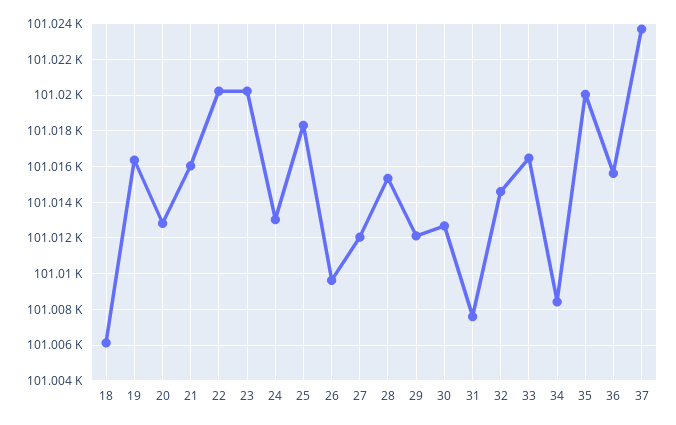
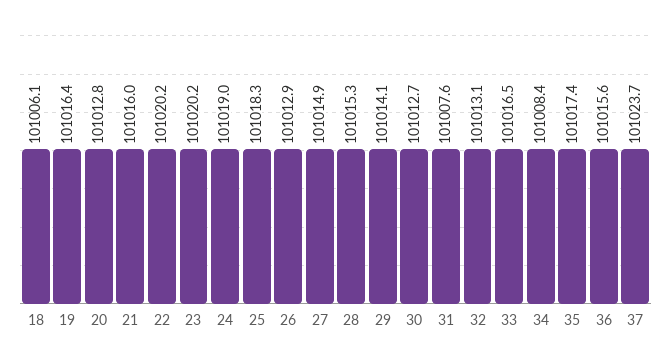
  {
    "18": 101006.1,
    "19": 101016.4,
    "20": 101012.8,
    "21": 101016,
    "22": 101020.2,
    "23": 101020.2,
-   "24": 101013,
+   "24": 101019,
    "25": 101018.3,
-   "26": 101009.5,
+   "26": 101012.9,
-   "27": 101012,
+   "27": 101014.9,
    "28": 101015.3,
-   "29": 101012,
+   "29": 101014.1,
    "30": 101012.7,
    "31": 101007.6,
-   "32": 101014.5,
+   "32": 101013.1,
    "33": 101016.5,
    "34": 101008.4,
-   "35": 101020,
+   "35": 101017.4,
    "36": 101015.6,
    "37": 101023.7
  }

